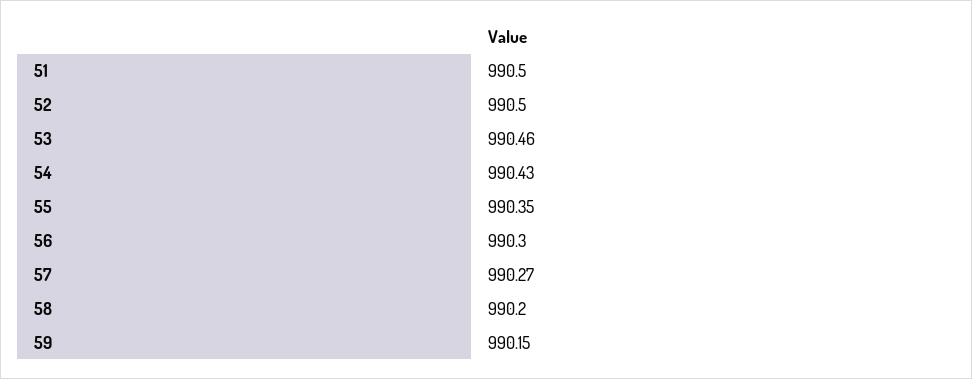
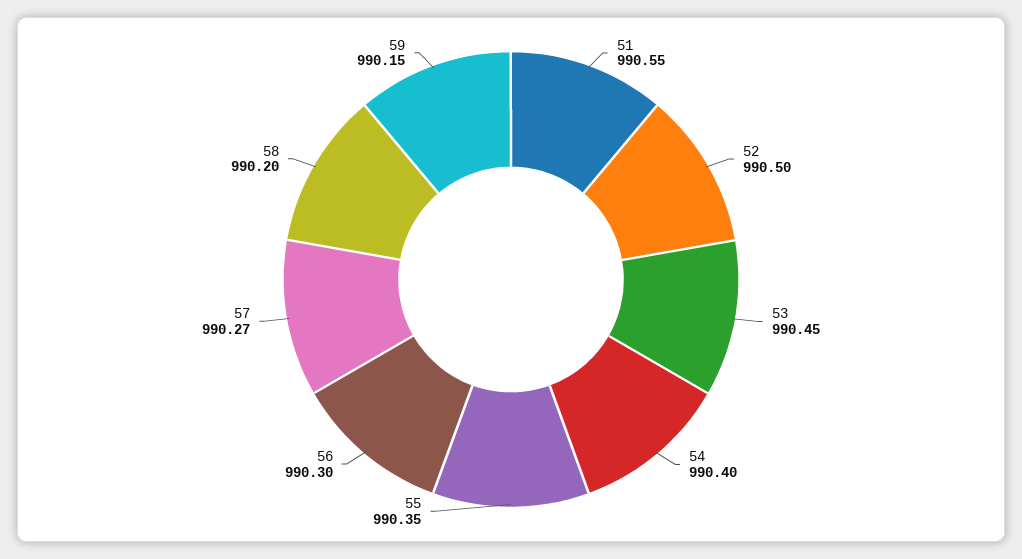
  {
-   "51": 990.5,
+   "51": 990.55,
    "52": 990.5,
-   "53": 990.46,
+   "53": 990.45,
-   "54": 990.43,
+   "54": 990.4,
    "55": 990.35,
    "56": 990.3,
    "57": 990.27,
    "58": 990.2,
    "59": 990.15
  }

